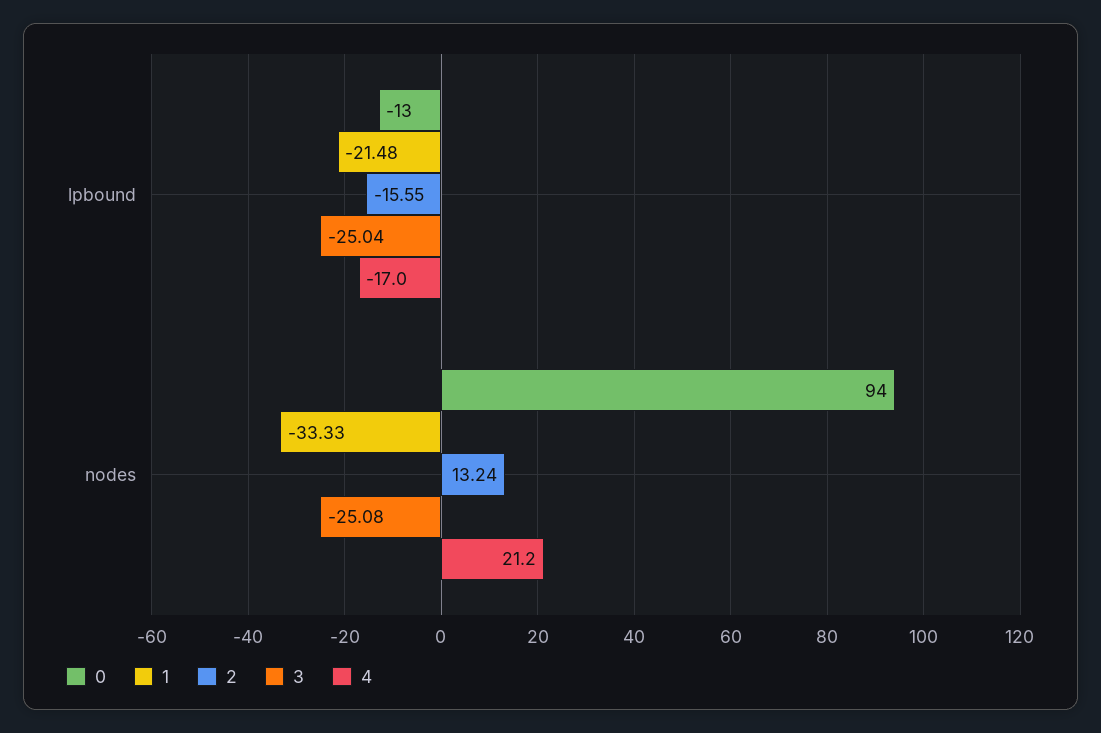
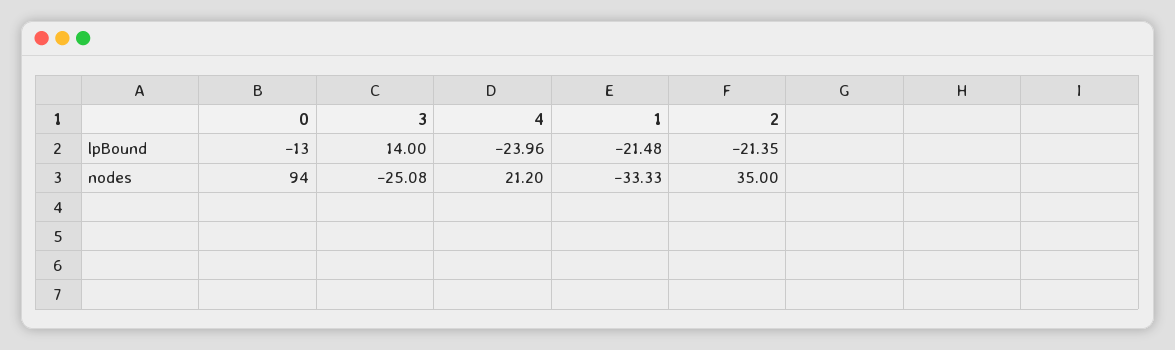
  {
    "0": {
      "lpbound": -13,
      "nodes": 94
    },
    "1": {
      "lpbound": -21.48,
      "nodes": -33.33
    },
    "2": {
-     "lpbound": -15.55,
+     "lpbound": -21.35,
-     "nodes": 13.24
+     "nodes": 35
    },
    "3": {
-     "lpbound": -25.04,
+     "lpbound": 14,
      "nodes": -25.08
    },
    "4": {
-     "lpbound": -17,
+     "lpbound": -23.96,
      "nodes": 21.2
    }
  }

